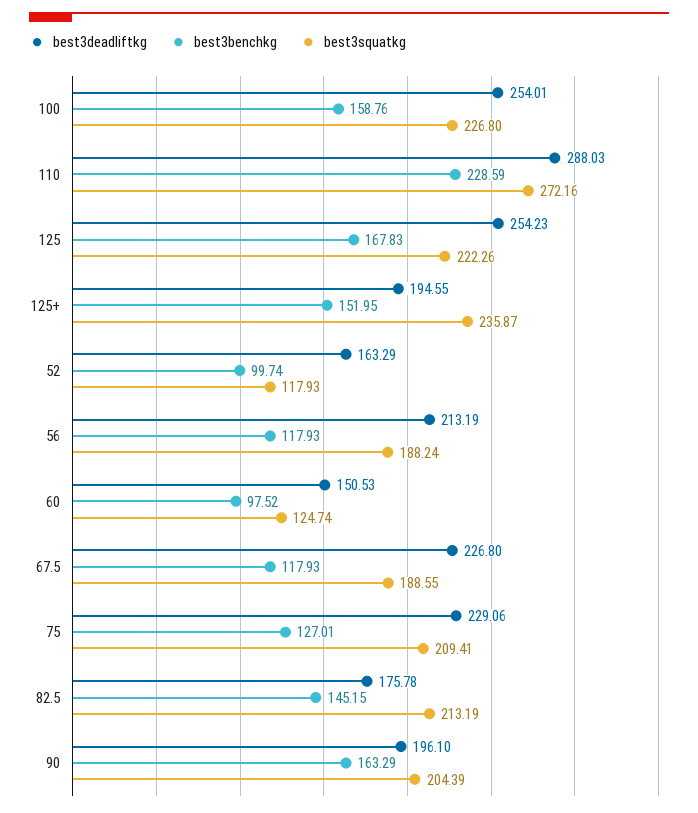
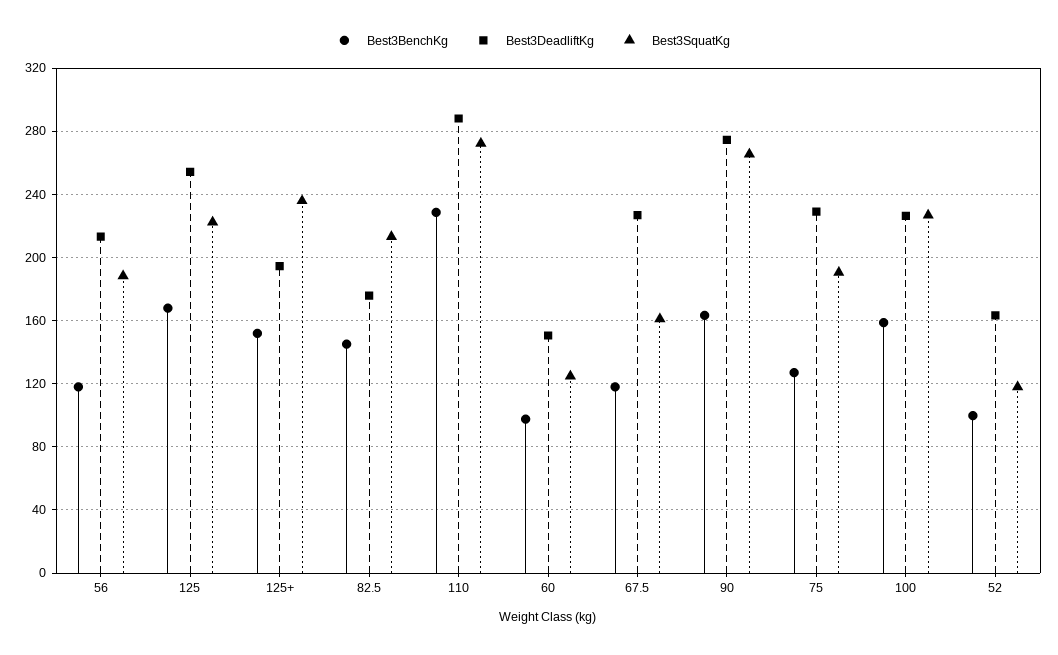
  {
    "best3deadliftkg": {
-     "100": 254.01,
+     "100": 225,
      "110": 288.03,
      "125": 254.23,
      "125+": 194.55,
      "52": 163.29,
      "56": 213.19,
      "60": 150.53,
      "67.5": 226.8,
      "75": 229.06,
      "82.5": 175.78,
-     "90": 196.1
+     "90": 275
    },
    "best3benchkg": {
      "100": 158.76,
      "110": 228.59,
      "125": 167.83,
      "125+": 151.95,
      "52": 99.74,
      "56": 117.93,
      "60": 97.52,
      "67.5": 117.93,
      "75": 127.01,
      "82.5": 145.15,
      "90": 163.29
    },
    "best3squatkg": {
      "100": 226.8,
      "110": 272.16,
      "125": 222.26,
      "125+": 235.87,
      "52": 117.93,
      "56": 188.24,
      "60": 124.74,
-     "67.5": 188.55,
+     "67.5": 160,
-     "75": 209.41,
+     "75": 190,
      "82.5": 213.19,
-     "90": 204.39
+     "90": 265
    }
  }

